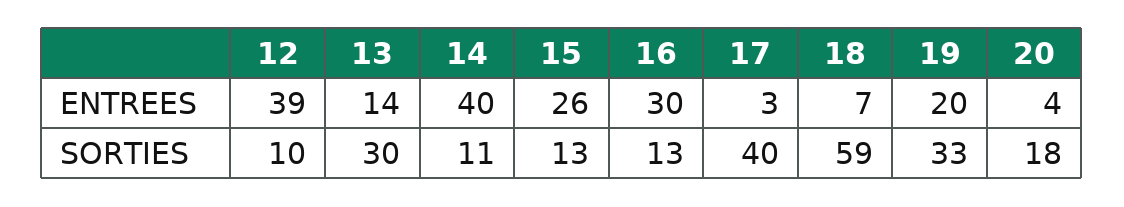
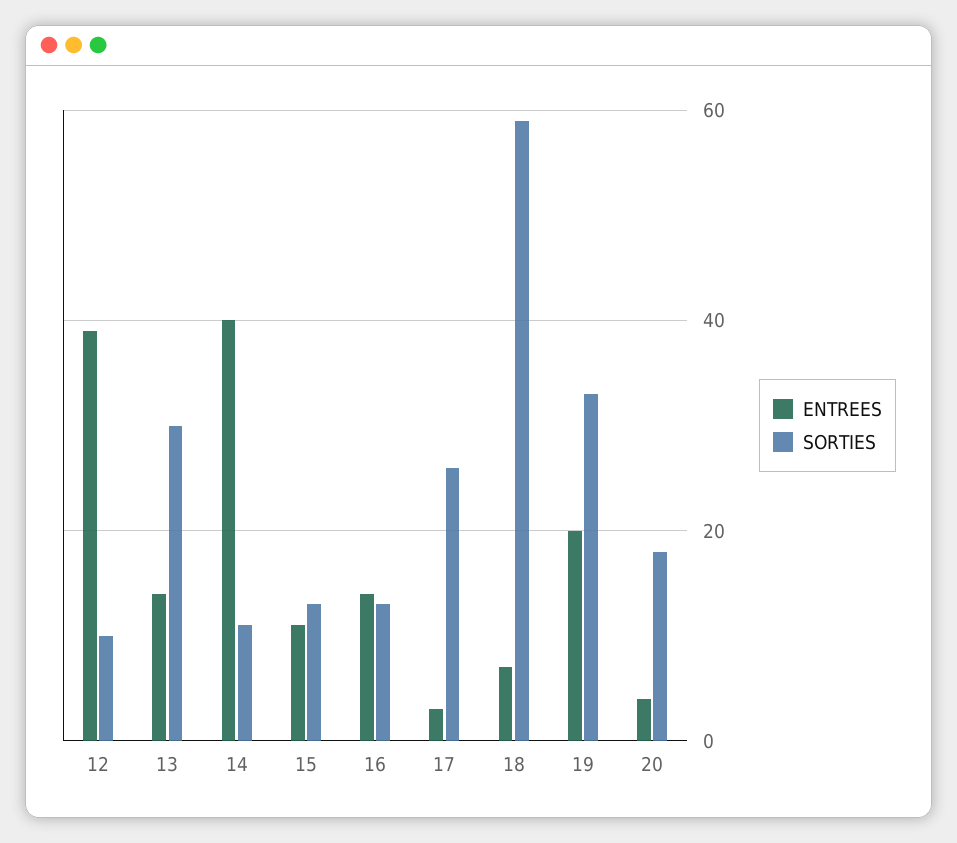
  {
    "ENTREES": {
      "12": 39,
      "13": 14,
      "14": 40,
-     "15": 26,
+     "15": 10,
-     "16": 30,
+     "16": 15,
      "17": 3,
      "18": 7,
      "19": 20,
      "20": 4
    },
    "SORTIES": {
      "12": 10,
      "13": 30,
      "14": 11,
      "15": 13,
      "16": 13,
-     "17": 40,
+     "17": 25,
      "18": 59,
      "19": 33,
      "20": 18
    }
  }

